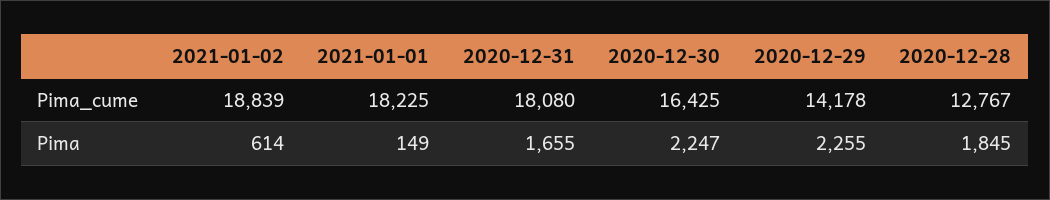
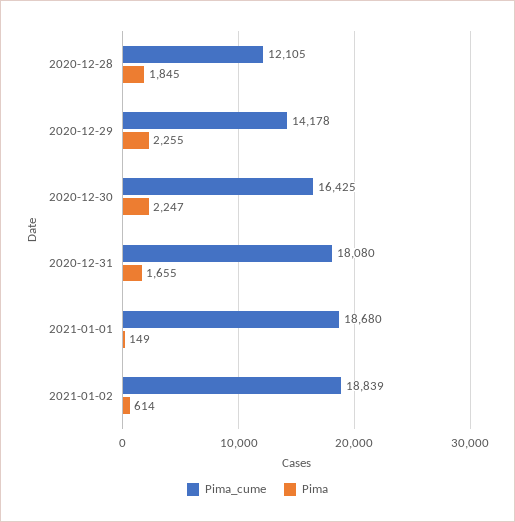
  {
    "Pima_cume": {
      "2021-01-02": 18839,
-     "2021-01-01": 18225,
+     "2021-01-01": 18680,
      "2020-12-31": 18080,
      "2020-12-30": 16425,
      "2020-12-29": 14178,
-     "2020-12-28": 12767
+     "2020-12-28": 12105
    },
    "Pima": {
      "2021-01-02": 614,
      "2021-01-01": 149,
      "2020-12-31": 1655,
      "2020-12-30": 2247,
      "2020-12-29": 2255,
      "2020-12-28": 1845
    }
  }

